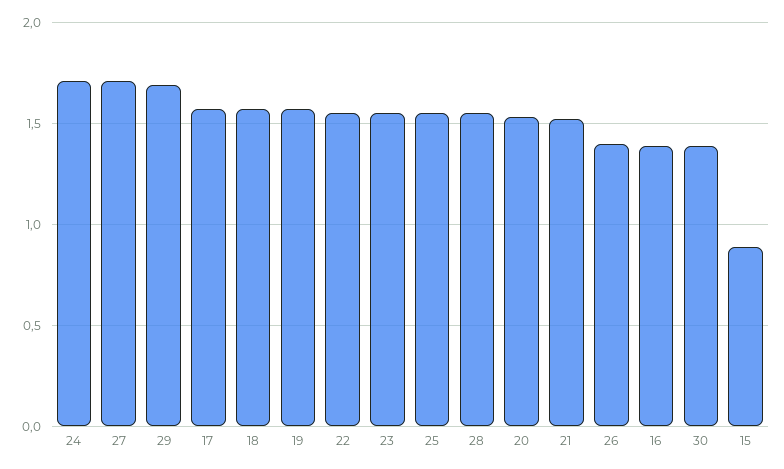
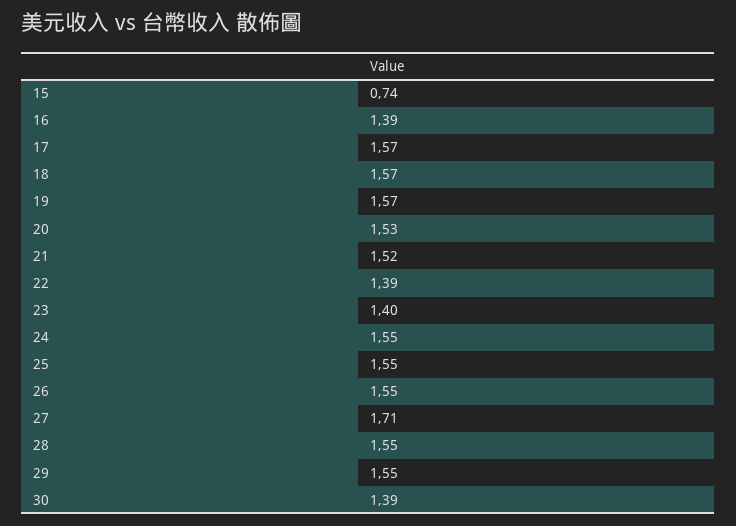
  {
-   "24": 1.7,
+   "24": 1.55,
    "27": 1.71,
-   "29": 1.7,
+   "29": 1.55,
    "17": 1.57,
    "18": 1.57,
    "19": 1.57,
-   "22": 1.55,
+   "22": 1.39,
-   "23": 1.55,
+   "23": 1.4,
    "25": 1.55,
    "28": 1.55,
    "20": 1.53,
    "21": 1.52,
-   "26": 1.4,
+   "26": 1.55,
    "16": 1.39,
    "30": 1.39,
-   "15": 0.9
+   "15": 0.74
  }

